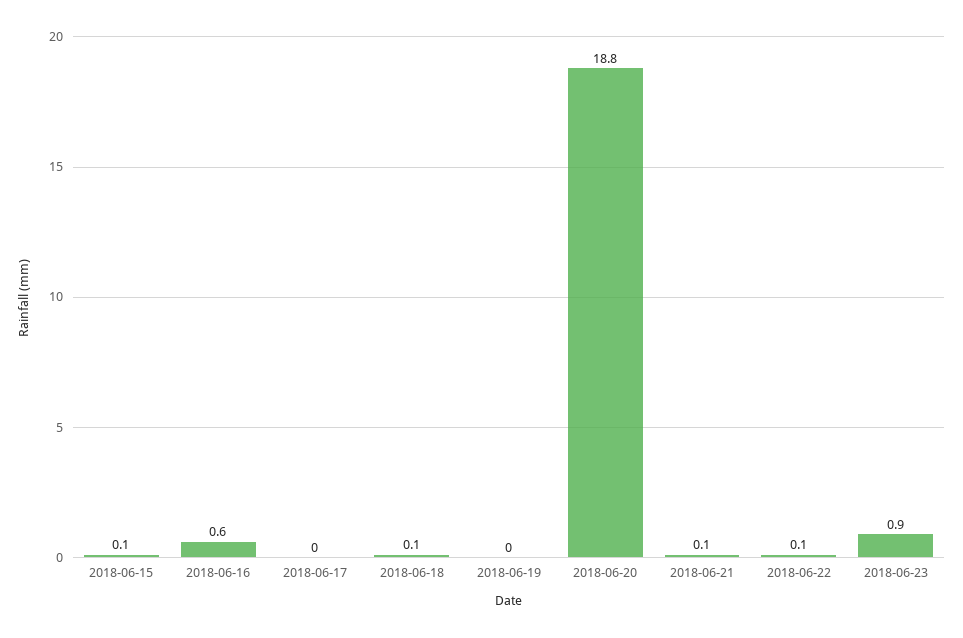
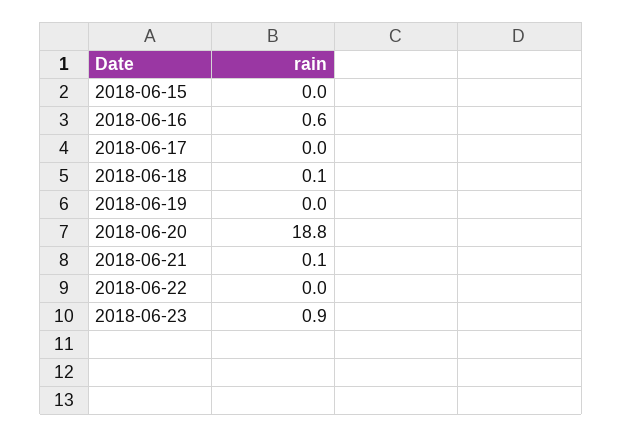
  {
-   "2018-06-15": 0.1,
+   "2018-06-15": 0,
    "2018-06-16": 0.6,
    "2018-06-17": 0,
    "2018-06-18": 0.1,
    "2018-06-19": 0,
    "2018-06-20": 18.8,
    "2018-06-21": 0.1,
-   "2018-06-22": 0.1,
+   "2018-06-22": 0,
    "2018-06-23": 0.9
  }

